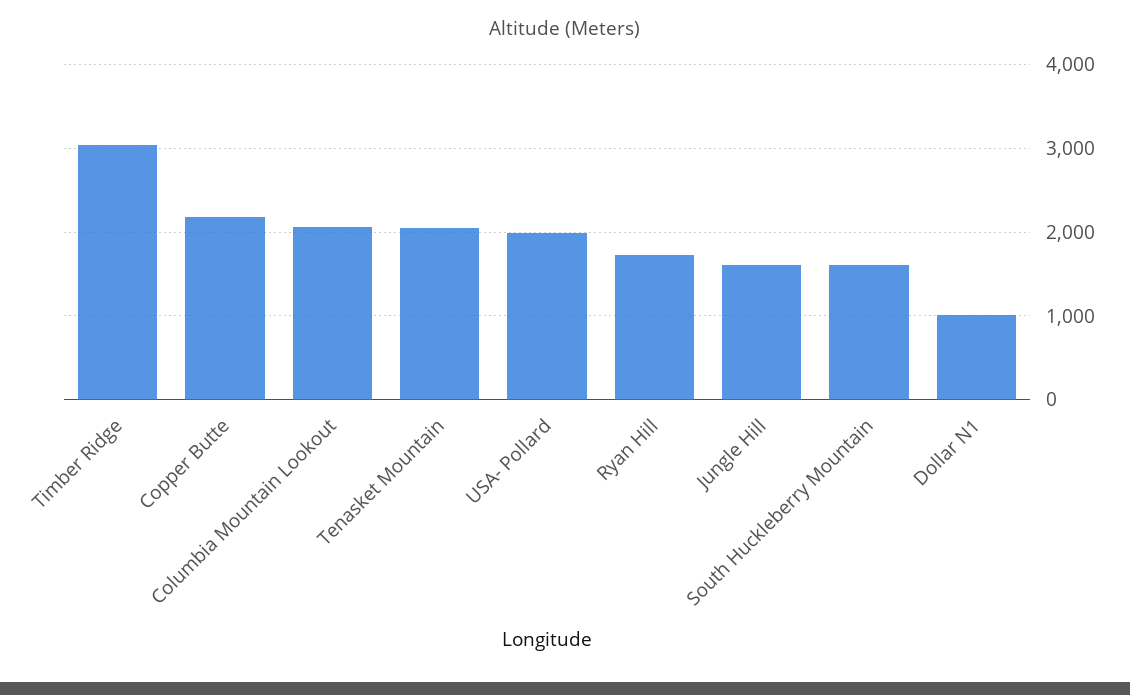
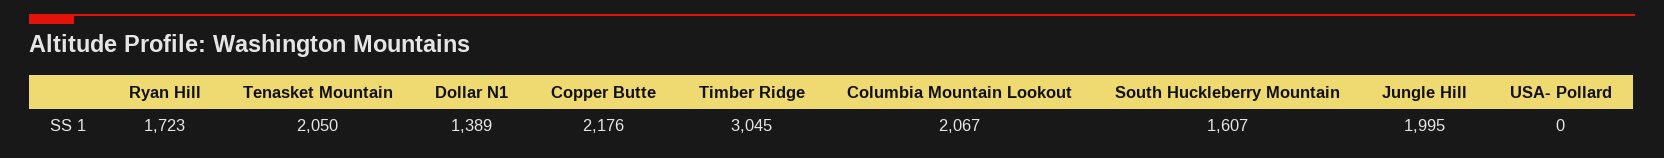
  {
    "Timber Ridge": 3045,
    "Copper Butte": 2176,
    "Columbia Mountain Lookout": 2067,
    "Tenasket Mountain": 2050,
-   "USA- Pollard": 2000,
+   "USA- Pollard": 0,
    "Ryan Hill": 1723,
-   "Jungle Hill": 1600,
+   "Jungle Hill": 1995,
    "South Huckleberry Mountain": 1607,
-   "Dollar N1": 1000
+   "Dollar N1": 1389
  }

